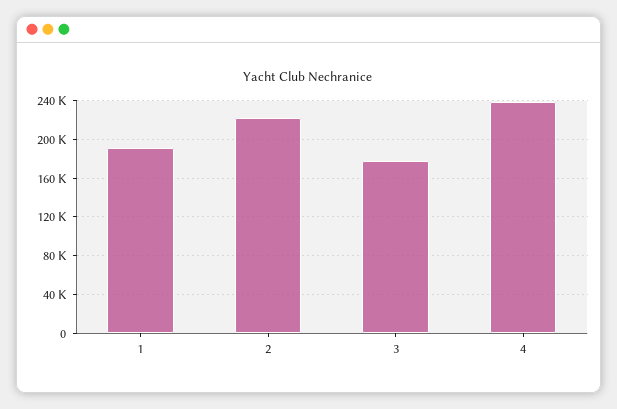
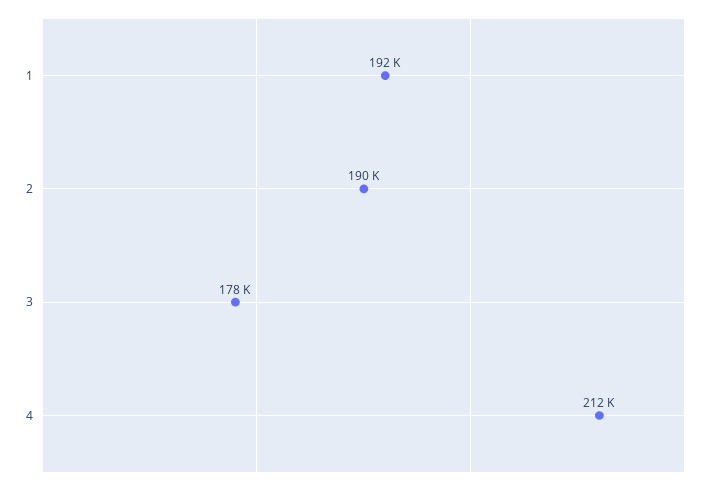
  {
    "1": 192000,
-   "2": 220000,
+   "2": 190000,
    "3": 178000,
-   "4": 240000
+   "4": 212000
  }

